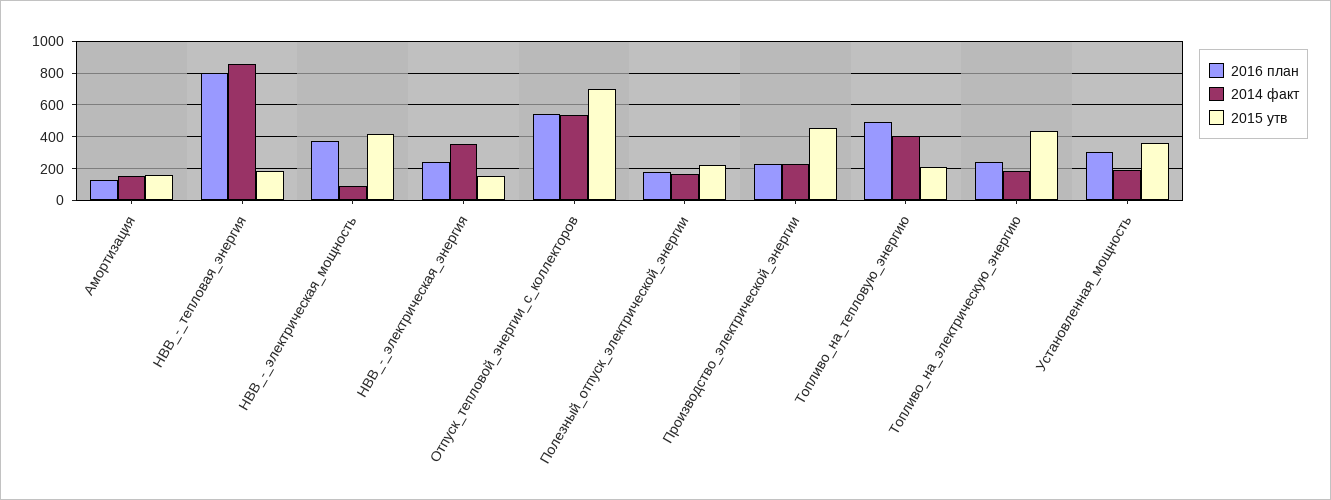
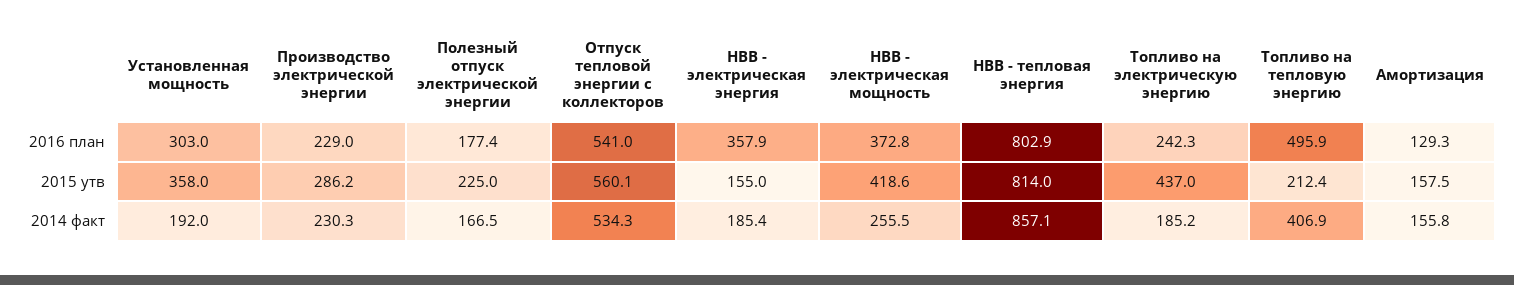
  {
    "2016 план": {
      "Амортизация": 129.3,
      "НВВ_-_тепловая_энергия": 802.9,
      "НВВ_-_электрическая_мощность": 372.8,
-     "НВВ_-_электрическая_энергия": 250,
+     "НВВ_-_электрическая_энергия": 357.9,
      "Отпуск_тепловой_энергии_с_коллекторов": 541,
      "Полезный_отпуск_электрической_энергии": 177.4,
      "Производство_электрической_энергии": 229,
      "Топливо_на_тепловую_энергию": 495.9,
      "Топливо_на_электрическую_энергию": 242.3,
      "Установленная_мощность": 303
    },
    "2014 факт": {
      "Амортизация": 155.8,
      "НВВ_-_тепловая_энергия": 857.1,
-     "НВВ_-_электрическая_мощность": 100,
+     "НВВ_-_электрическая_мощность": 255.5,
-     "НВВ_-_электрическая_энергия": 350,
+     "НВВ_-_электрическая_энергия": 185.4,
      "Отпуск_тепловой_энергии_с_коллекторов": 534.3,
      "Полезный_отпуск_электрической_энергии": 166.5,
      "Производство_электрической_энергии": 230.3,
      "Топливо_на_тепловую_энергию": 406.9,
      "Топливо_на_электрическую_энергию": 185.2,
      "Установленная_мощность": 192
    },
    "2015 утв": {
      "Амортизация": 157.5,
-     "НВВ_-_тепловая_энергия": 200,
+     "НВВ_-_тепловая_энергия": 814,
      "НВВ_-_электрическая_мощность": 418.6,
      "НВВ_-_электрическая_энергия": 155,
-     "Отпуск_тепловой_энергии_с_коллекторов": 700,
+     "Отпуск_тепловой_энергии_с_коллекторов": 560.1,
      "Полезный_отпуск_электрической_энергии": 225,
-     "Производство_электрической_энергии": 450,
+     "Производство_электрической_энергии": 286.2,
      "Топливо_на_тепловую_энергию": 212.4,
      "Топливо_на_электрическую_энергию": 437,
      "Установленная_мощность": 358
    }
  }

